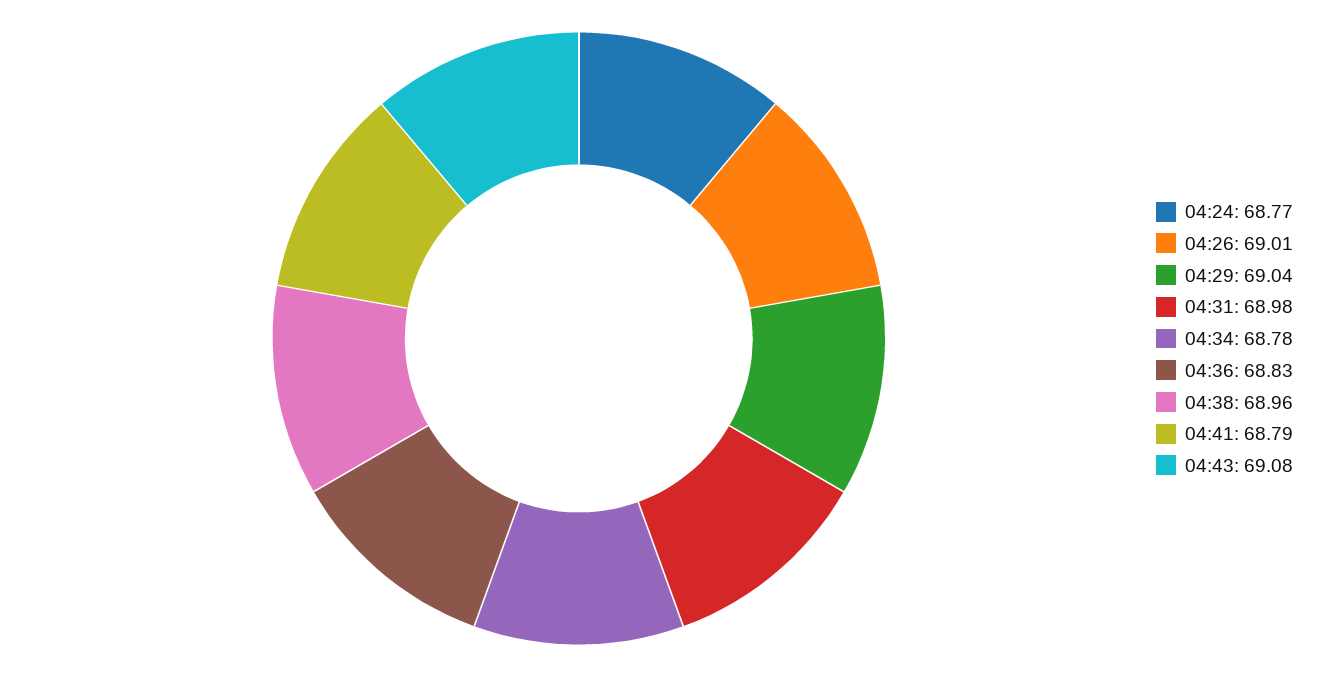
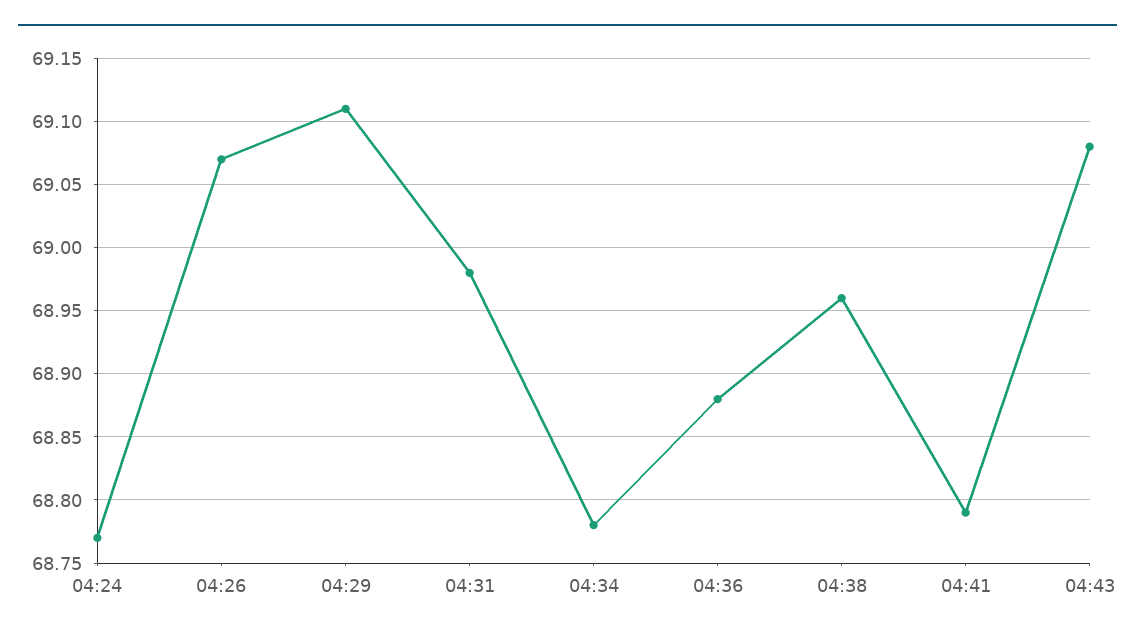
  {
    "04:24": 68.77,
-   "04:26": 69.01,
+   "04:26": 69.07,
-   "04:29": 69.04,
+   "04:29": 69.11,
    "04:31": 68.98,
    "04:34": 68.78,
-   "04:36": 68.83,
+   "04:36": 68.88,
    "04:38": 68.96,
    "04:41": 68.79,
    "04:43": 69.08
  }

